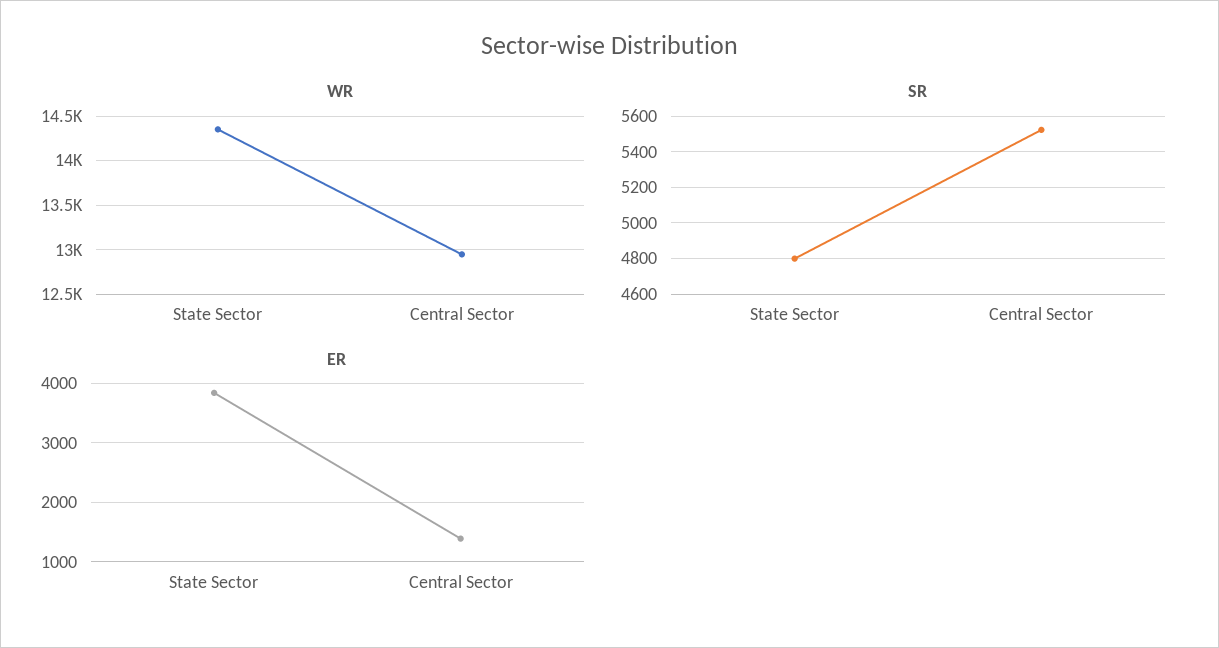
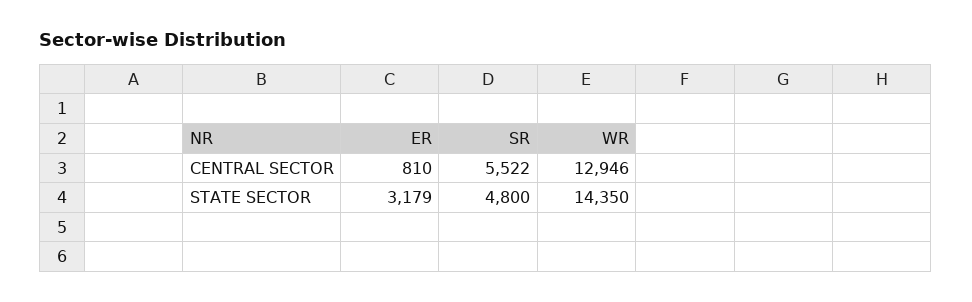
  {
    "WR": {
      "State Sector": 14350,
      "Central Sector": 12946
    },
    "SR": {
      "State Sector": 4800,
      "Central Sector": 5522
    },
    "ER": {
-     "State Sector": 3800,
+     "State Sector": 3179,
-     "Central Sector": 1400
+     "Central Sector": 810
    }
  }

